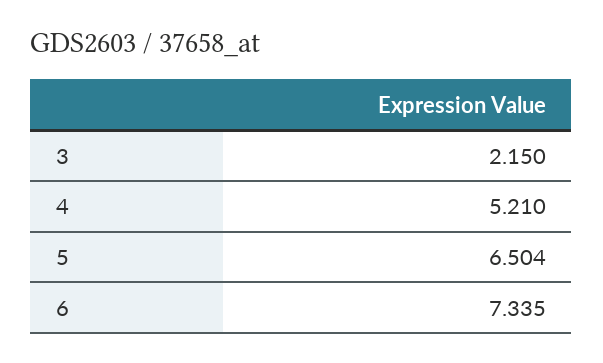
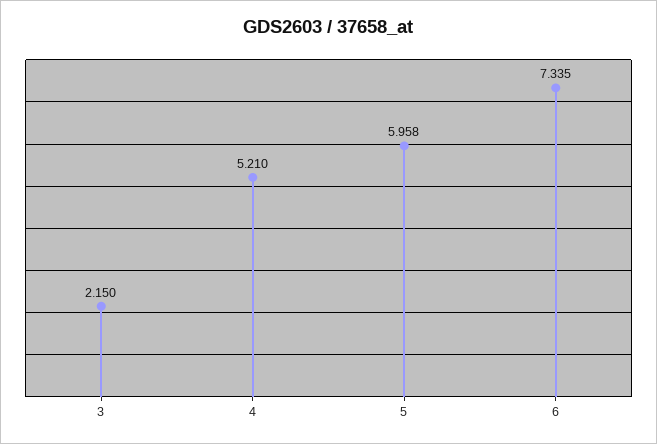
  {
    "3": 2.15,
    "4": 5.21,
-   "5": 6.504,
+   "5": 5.958,
    "6": 7.335
  }

